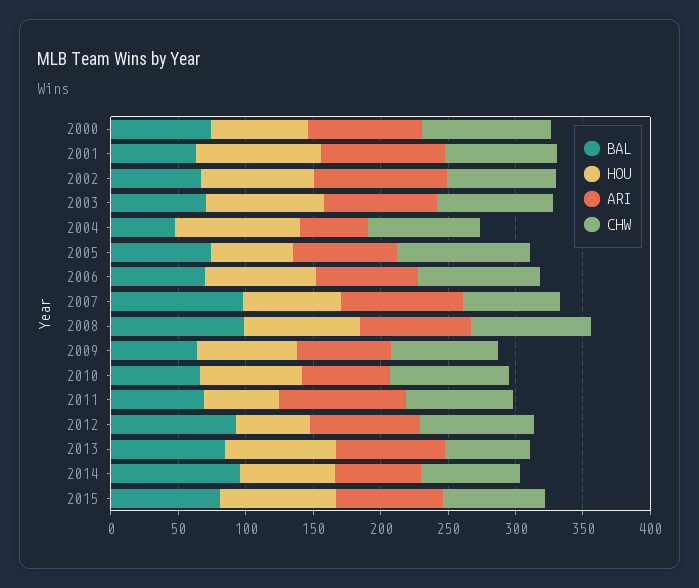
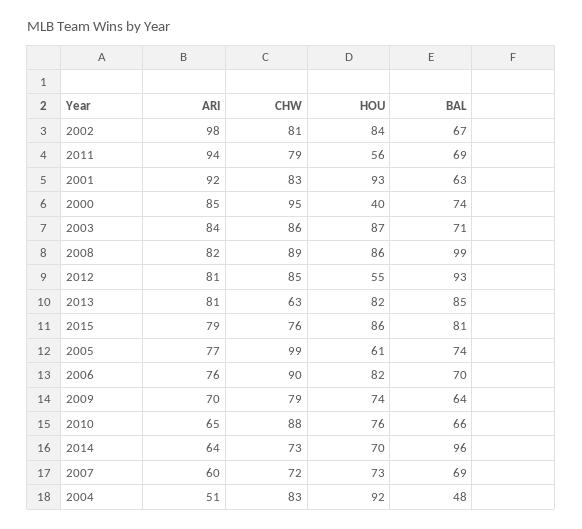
  {
    "BAL": {
      "2000": 74,
      "2001": 63,
      "2002": 67,
      "2003": 71,
      "2004": 48,
      "2005": 74,
      "2006": 70,
-     "2007": 100,
+     "2007": 69,
      "2008": 99,
      "2009": 64,
      "2010": 66,
      "2011": 69,
      "2012": 93,
      "2013": 85,
      "2014": 96,
      "2015": 81
    },
    "HOU": {
-     "2000": 70,
+     "2000": 40,
      "2001": 93,
      "2002": 84,
      "2003": 87,
      "2004": 92,
      "2005": 61,
      "2006": 82,
      "2007": 73,
      "2008": 86,
      "2009": 74,
      "2010": 76,
      "2011": 56,
      "2012": 55,
      "2013": 82,
      "2014": 70,
      "2015": 86
    },
    "ARI": {
      "2000": 85,
      "2001": 92,
      "2002": 98,
      "2003": 84,
      "2004": 51,
      "2005": 77,
      "2006": 76,
-     "2007": 90,
+     "2007": 60,
      "2008": 82,
      "2009": 70,
      "2010": 65,
      "2011": 94,
      "2012": 81,
      "2013": 81,
      "2014": 64,
      "2015": 79
    },
    "CHW": {
      "2000": 95,
      "2001": 83,
      "2002": 81,
      "2003": 86,
      "2004": 83,
      "2005": 99,
      "2006": 90,
      "2007": 72,
      "2008": 89,
      "2009": 79,
      "2010": 88,
      "2011": 79,
      "2012": 85,
      "2013": 63,
      "2014": 73,
      "2015": 76
    }
  }

